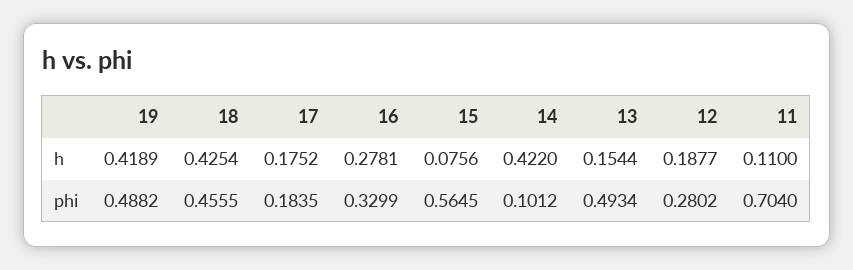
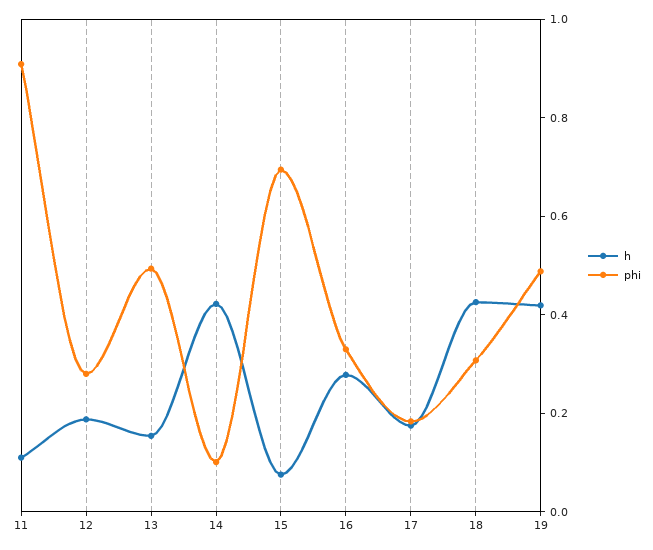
  {
    "h": {
      "19": 0.4189,
      "18": 0.4254,
      "17": 0.1752,
      "16": 0.2781,
      "15": 0.0756,
      "14": 0.422,
      "13": 0.1544,
      "12": 0.1877,
      "11": 0.11
    },
    "phi": {
      "19": 0.4882,
-     "18": 0.4555,
+     "18": 0.3,
      "17": 0.1835,
      "16": 0.3299,
-     "15": 0.5645,
+     "15": 0.7,
      "14": 0.1012,
      "13": 0.4934,
      "12": 0.2802,
-     "11": 0.704
+     "11": 0.9
    }
  }

